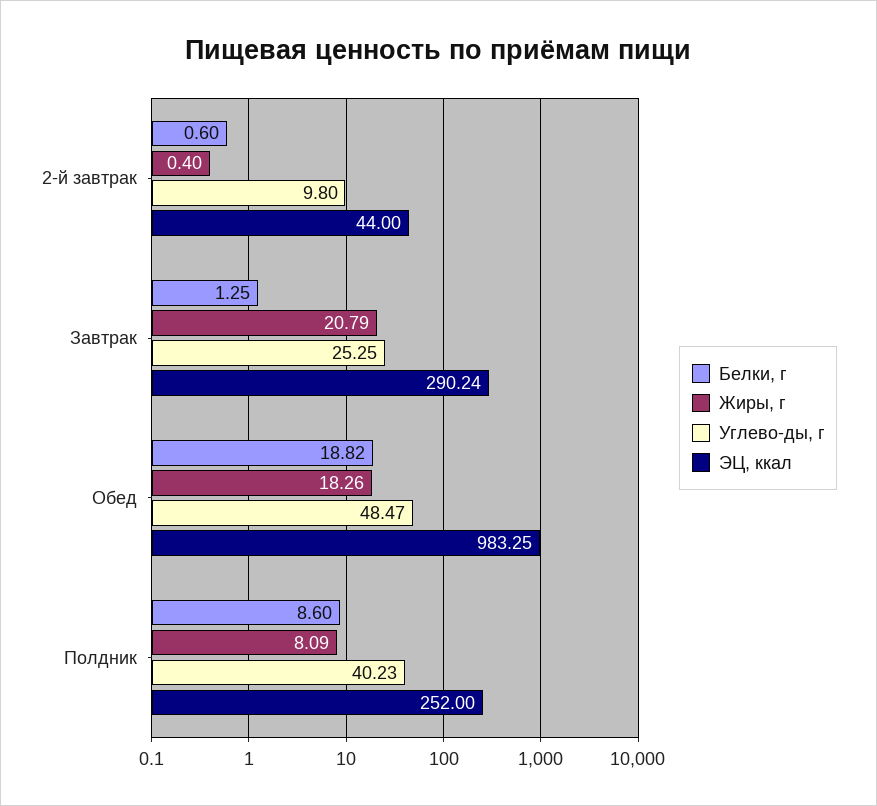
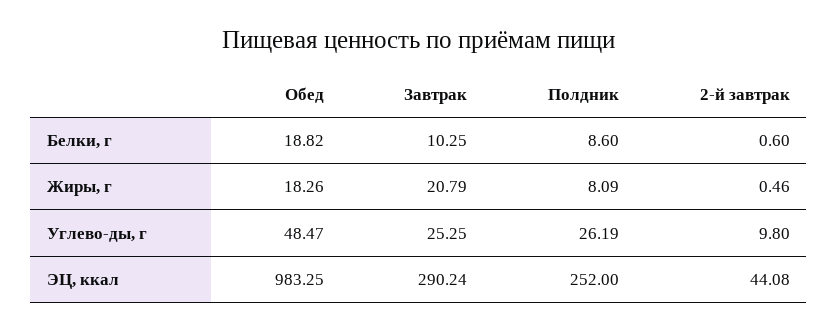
  {
    "Белки, г": {
      "2-й завтрак": 0.6,
-     "Завтрак": 1.25,
+     "Завтрак": 10.25,
      "Обед": 18.82,
      "Полдник": 8.6
    },
    "Жиры, г": {
-     "2-й завтрак": 0.4,
+     "2-й завтрак": 0.46,
      "Завтрак": 20.79,
      "Обед": 18.26,
      "Полдник": 8.09
    },
    "Углево-ды, г": {
      "2-й завтрак": 9.8,
      "Завтрак": 25.25,
      "Обед": 48.47,
-     "Полдник": 40.23
+     "Полдник": 26.19
    },
    "ЭЦ, ккал": {
-     "2-й завтрак": 44,
+     "2-й завтрак": 44.08,
      "Завтрак": 290.24,
      "Обед": 983.25,
      "Полдник": 252
    }
  }

